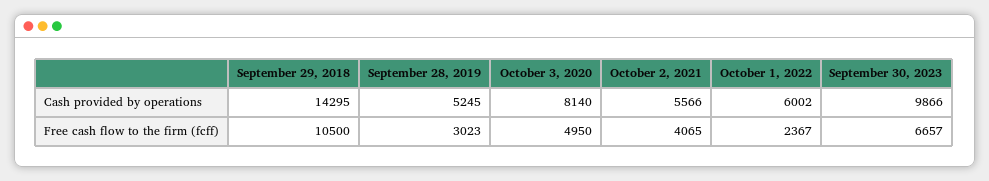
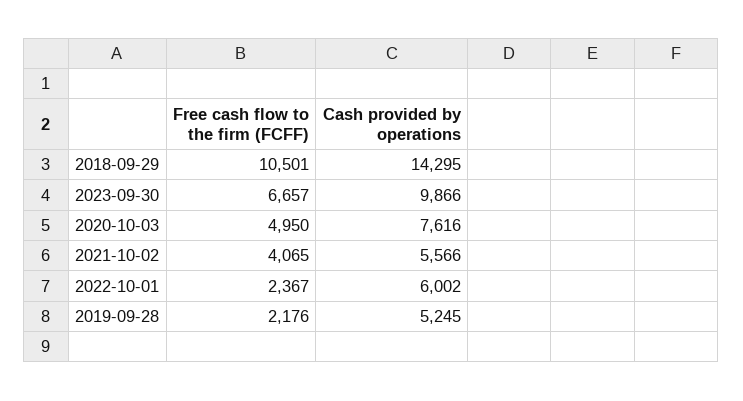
  {
    "September 29, 2018": {
      "Cash provided by operations": 14295,
-     "Free cash flow to the firm (fcff)": 10500
+     "Free cash flow to the firm (fcff)": 10501
    },
    "September 28, 2019": {
      "Cash provided by operations": 5245,
-     "Free cash flow to the firm (fcff)": 3023
+     "Free cash flow to the firm (fcff)": 2176
    },
    "October 3, 2020": {
-     "Cash provided by operations": 8140,
+     "Cash provided by operations": 7616,
      "Free cash flow to the firm (fcff)": 4950
    },
    "October 2, 2021": {
      "Cash provided by operations": 5566,
      "Free cash flow to the firm (fcff)": 4065
    },
    "October 1, 2022": {
      "Cash provided by operations": 6002,
      "Free cash flow to the firm (fcff)": 2367
    },
    "September 30, 2023": {
      "Cash provided by operations": 9866,
      "Free cash flow to the firm (fcff)": 6657
    }
  }

